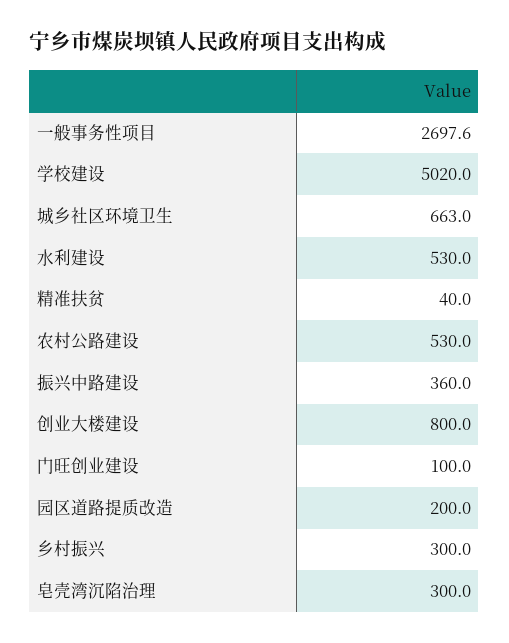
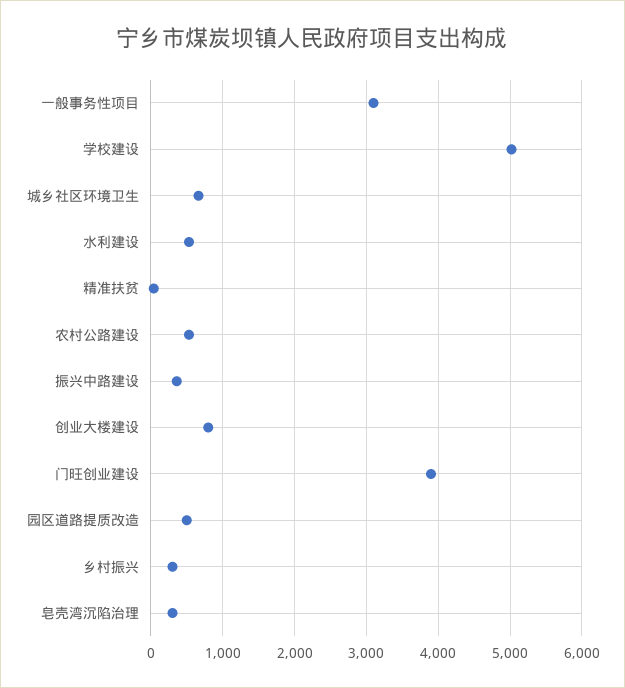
  {
-   "一般事务性项目": 2697.6,
+   "一般事务性项目": 3100,
    "学校建设": 5020,
    "城乡社区环境卫生": 663,
    "水利建设": 530,
    "精准扶贫": 40,
    "农村公路建设": 530,
    "振兴中路建设": 360,
    "创业大楼建设": 800,
-   "门旺创业建设": 100,
+   "门旺创业建设": 3900,
-   "园区道路提质改造": 200,
+   "园区道路提质改造": 500,
    "乡村振兴": 300,
    "皂壳湾沉陷治理": 300
  }

